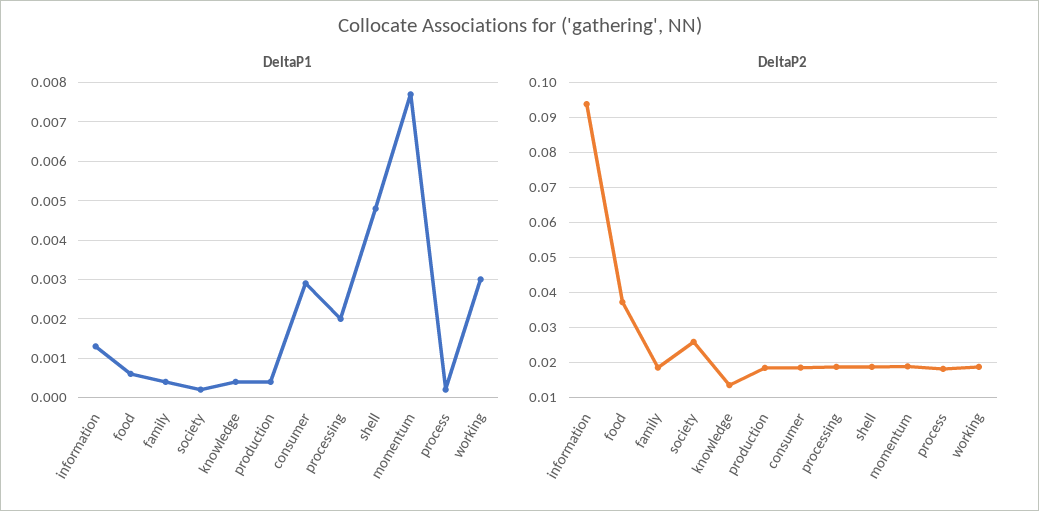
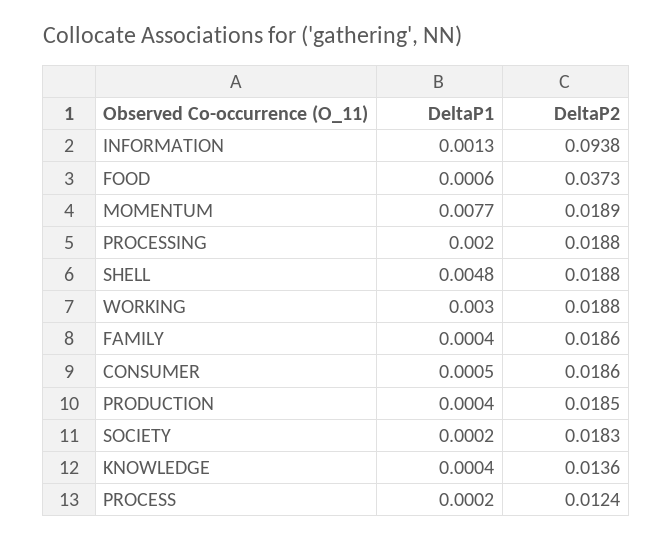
  {
    "DeltaP1": {
      "information": 0.0013,
      "food": 0.0006,
      "family": 0.0004,
      "society": 0.0002,
      "knowledge": 0.0004,
      "production": 0.0004,
-     "consumer": 0.003,
+     "consumer": 0.0005,
      "processing": 0.002,
      "shell": 0.0048,
      "momentum": 0.0077,
      "process": 0.0002,
      "working": 0.003
    },
    "DeltaP2": {
      "information": 0.0938,
      "food": 0.0373,
      "family": 0.0186,
-     "society": 0.026,
+     "society": 0.0183,
      "knowledge": 0.0136,
      "production": 0.0185,
      "consumer": 0.0186,
      "processing": 0.0188,
      "shell": 0.0188,
      "momentum": 0.0189,
-     "process": 0.018,
+     "process": 0.0124,
      "working": 0.0188
    }
  }

